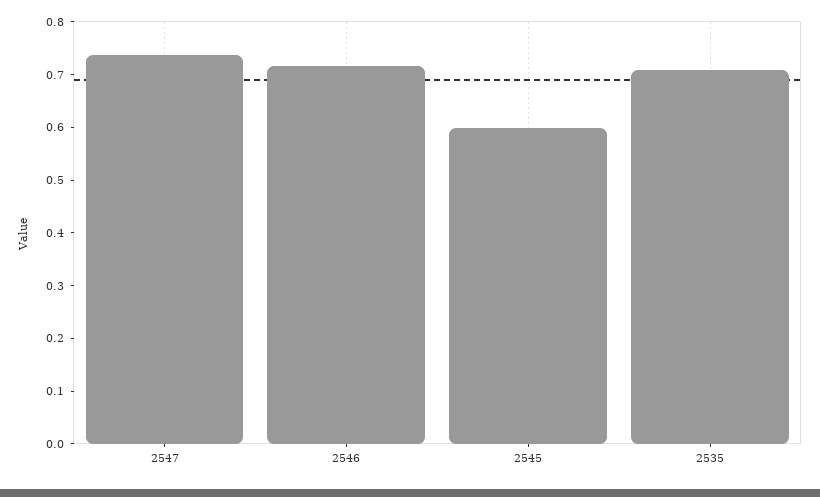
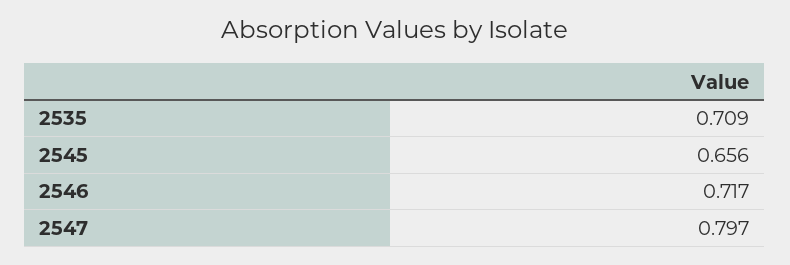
  {
-   "2547": 0.74,
+   "2547": 0.797,
    "2546": 0.717,
-   "2545": 0.6,
+   "2545": 0.656,
    "2535": 0.709
  }

